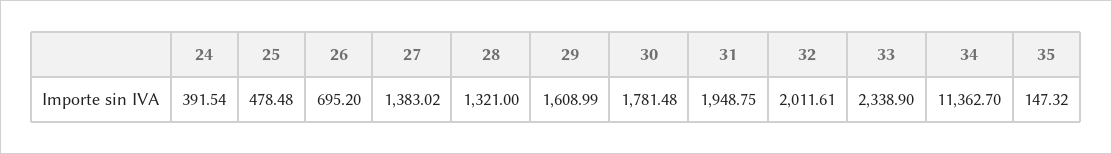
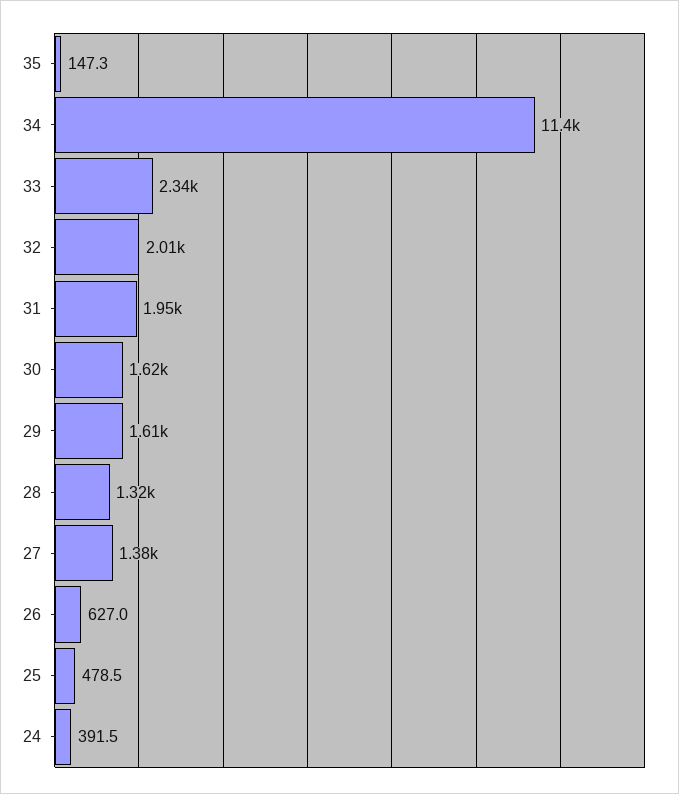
  {
    "24": 391.54,
    "25": 478.48,
-   "26": 695.2,
+   "26": 627,
    "27": 1383.02,
    "28": 1321,
    "29": 1608.99,
-   "30": 1781.48,
+   "30": 1620,
    "31": 1948.75,
    "32": 2011.61,
    "33": 2338.9,
    "34": 11362.7,
    "35": 147.32
  }

